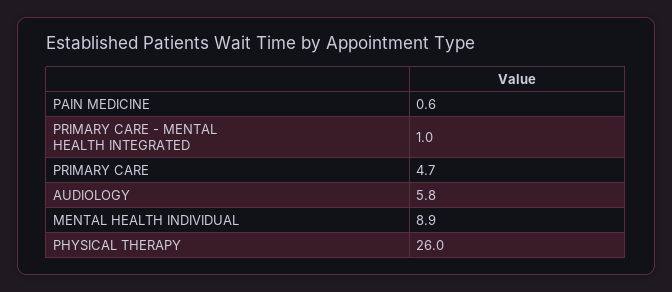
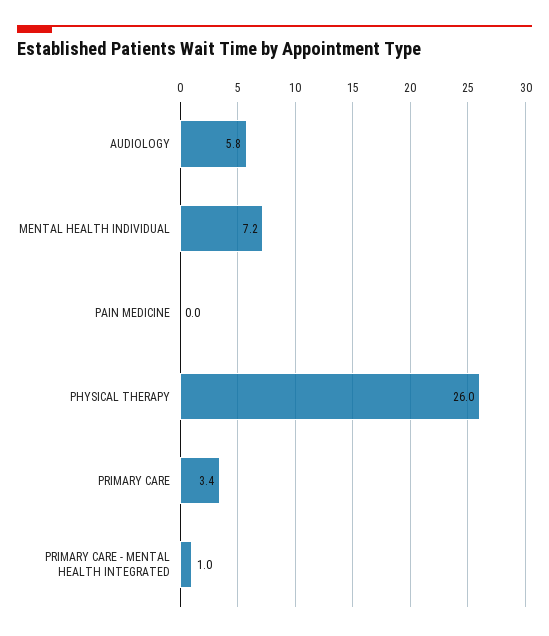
  {
-   "PAIN MEDICINE": 0.6,
+   "PAIN MEDICINE": 0,
    "PRIMARY CARE - MENTAL HEALTH INTEGRATED": 1,
-   "PRIMARY CARE": 4.7,
+   "PRIMARY CARE": 3.4,
    "AUDIOLOGY": 5.8,
-   "MENTAL HEALTH INDIVIDUAL": 8.9,
+   "MENTAL HEALTH INDIVIDUAL": 7.2,
    "PHYSICAL THERAPY": 26
  }

